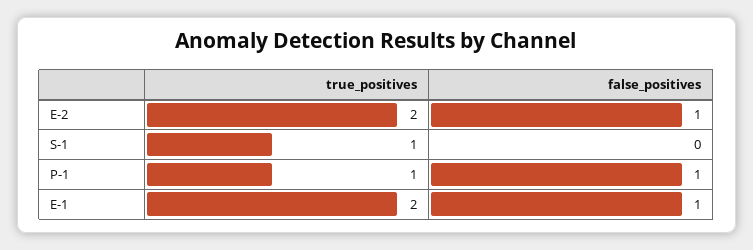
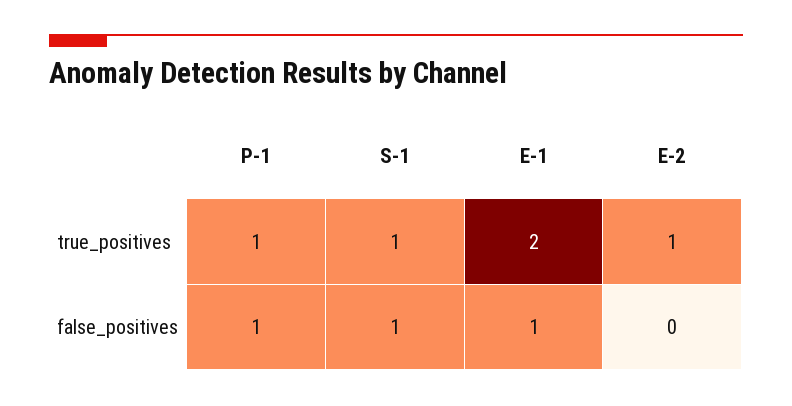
  {
    "true_positives": {
-     "E-2": 2,
+     "E-2": 1,
      "S-1": 1,
      "P-1": 1,
      "E-1": 2
    },
    "false_positives": {
-     "E-2": 1,
+     "E-2": 0,
-     "S-1": 0,
+     "S-1": 1,
      "P-1": 1,
      "E-1": 1
    }
  }

